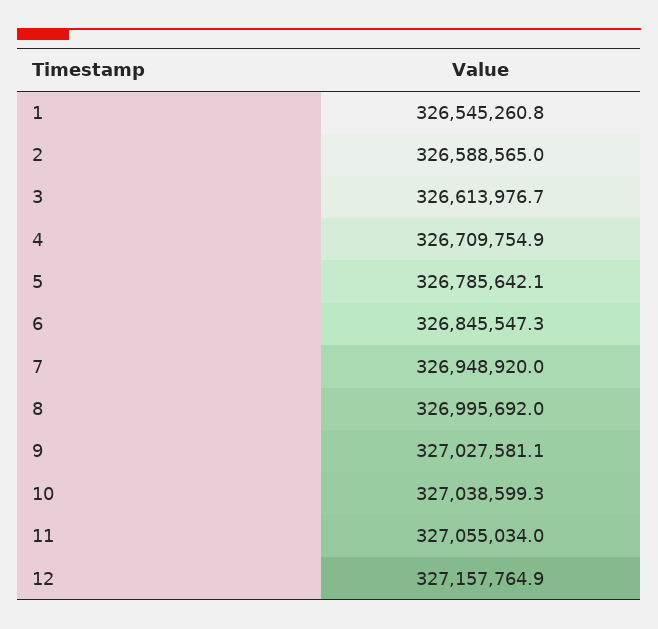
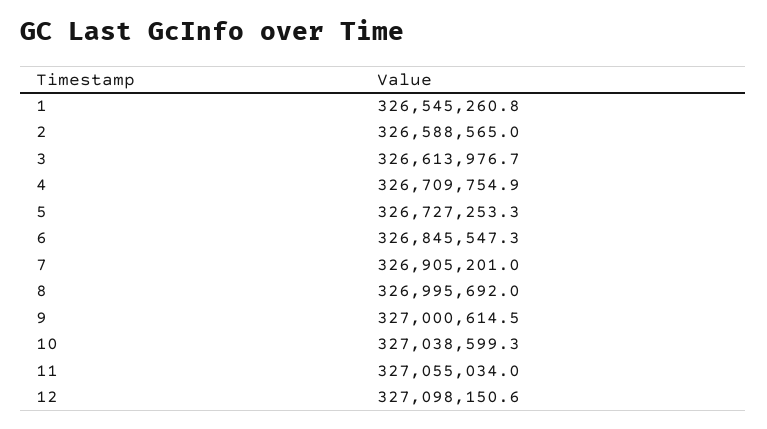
  {
    "1": 326545260.8,
    "2": 326588565,
    "3": 326613976.7,
    "4": 326709754.9,
-   "5": 326785642.1,
+   "5": 326727253.3,
    "6": 326845547.3,
-   "7": 326948920,
+   "7": 326905201,
    "8": 326995692,
-   "9": 327027581.1,
+   "9": 327000614.5,
    "10": 327038599.3,
    "11": 327055034,
-   "12": 327157764.9
+   "12": 327098150.6
  }

